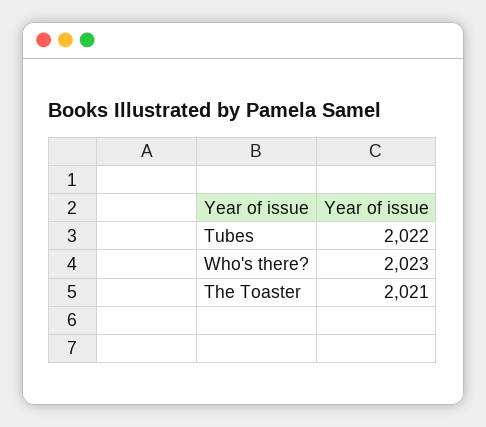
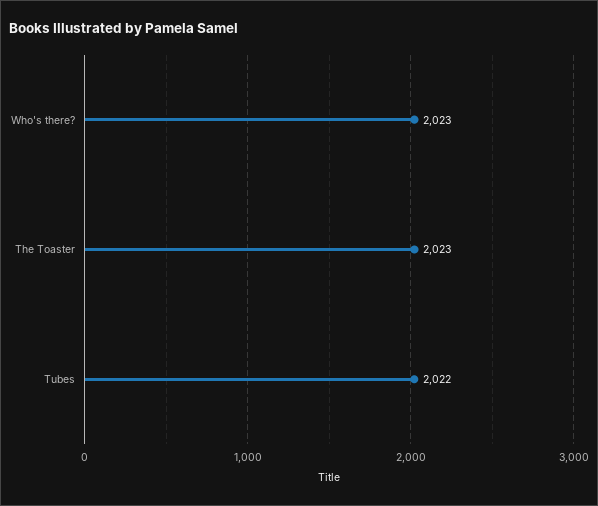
  {
    "Tubes": 2022,
    "Who's there?": 2023,
-   "The Toaster": 2021
+   "The Toaster": 2023
  }

